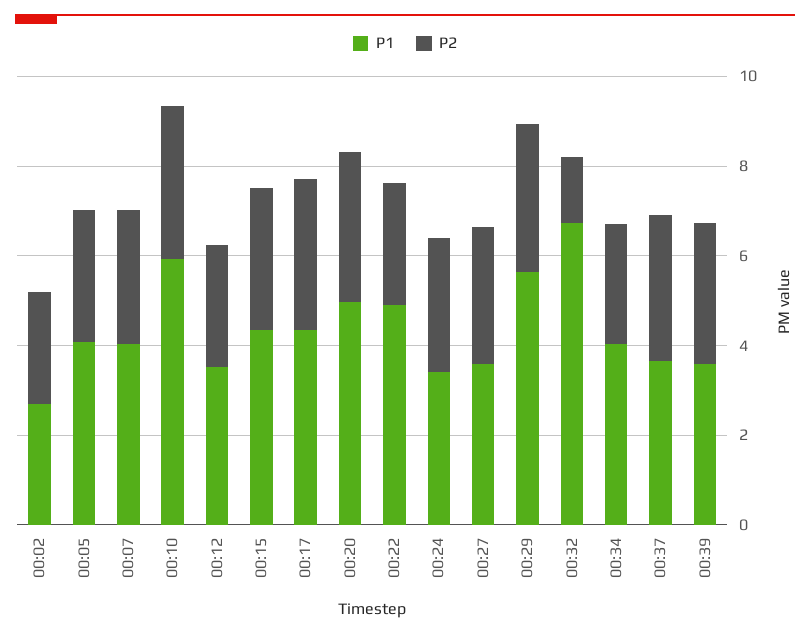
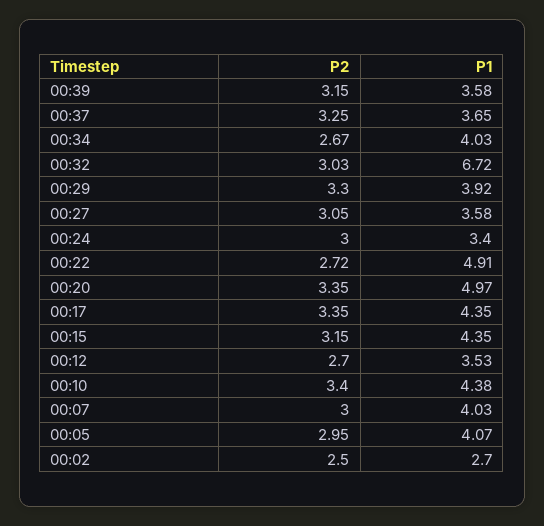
  {
    "P1": {
      "00:02": 2.7,
      "00:05": 4.07,
      "00:07": 4.03,
-     "00:10": 6,
+     "00:10": 4.38,
      "00:12": 3.53,
      "00:15": 4.35,
      "00:17": 4.35,
      "00:20": 4.97,
      "00:22": 4.91,
      "00:24": 3.4,
      "00:27": 3.58,
-     "00:29": 5.5,
+     "00:29": 3.92,
      "00:32": 6.72,
      "00:34": 4.03,
      "00:37": 3.65,
      "00:39": 3.58
    },
    "P2": {
      "00:02": 2.5,
      "00:05": 2.95,
      "00:07": 3,
      "00:10": 3.4,
      "00:12": 2.7,
      "00:15": 3.15,
      "00:17": 3.35,
      "00:20": 3.35,
      "00:22": 2.72,
      "00:24": 3,
      "00:27": 3.05,
      "00:29": 3.3,
-     "00:32": 1.5,
+     "00:32": 3.03,
      "00:34": 2.67,
      "00:37": 3.25,
      "00:39": 3.15
    }
  }

